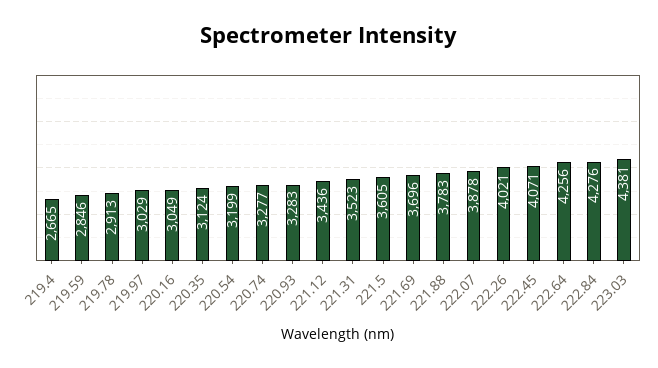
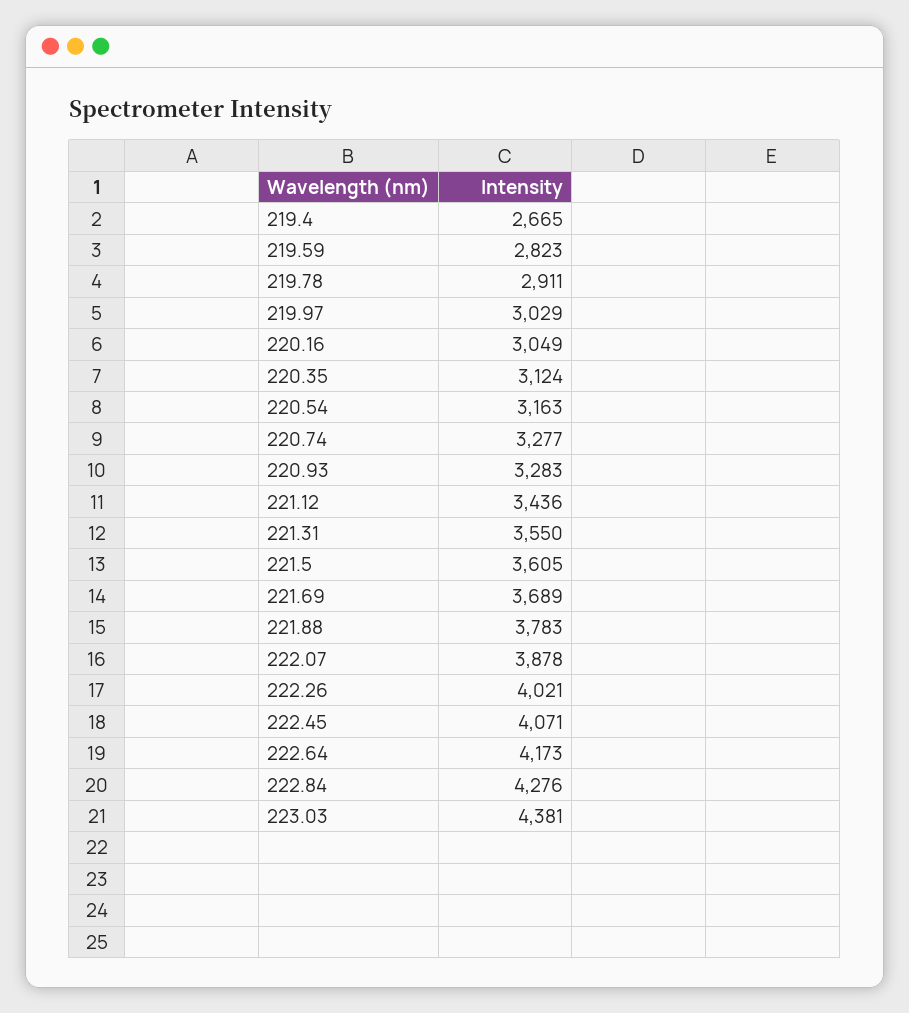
  {
    "219.4": 2665,
-   "219.59": 2846,
+   "219.59": 2823,
-   "219.78": 2913,
+   "219.78": 2911,
    "219.97": 3029,
    "220.16": 3049,
    "220.35": 3124,
-   "220.54": 3199,
+   "220.54": 3163,
    "220.74": 3277,
    "220.93": 3283,
    "221.12": 3436,
-   "221.31": 3523,
+   "221.31": 3550,
    "221.5": 3605,
-   "221.69": 3696,
+   "221.69": 3689,
    "221.88": 3783,
    "222.07": 3878,
    "222.26": 4021,
    "222.45": 4071,
-   "222.64": 4256,
+   "222.64": 4173,
    "222.84": 4276,
    "223.03": 4381
  }

